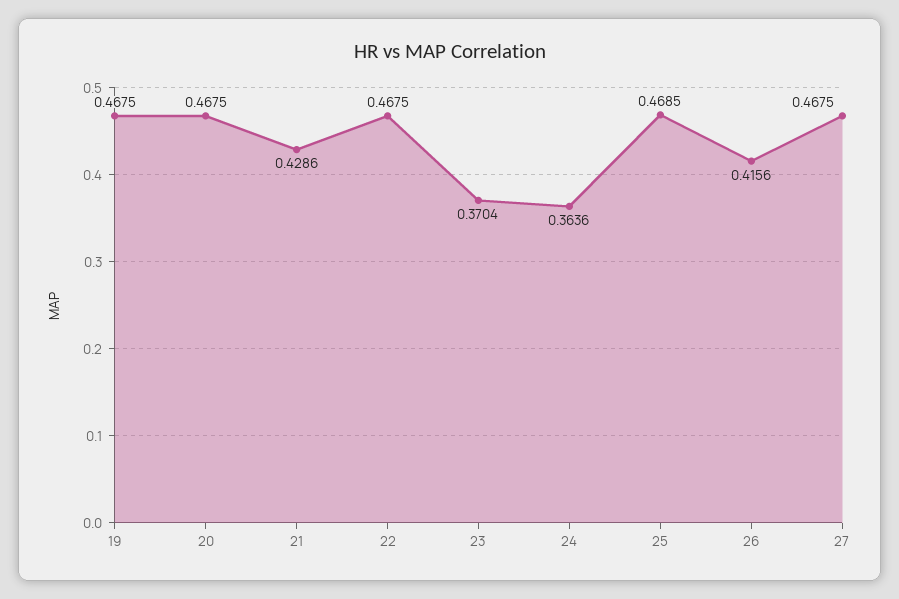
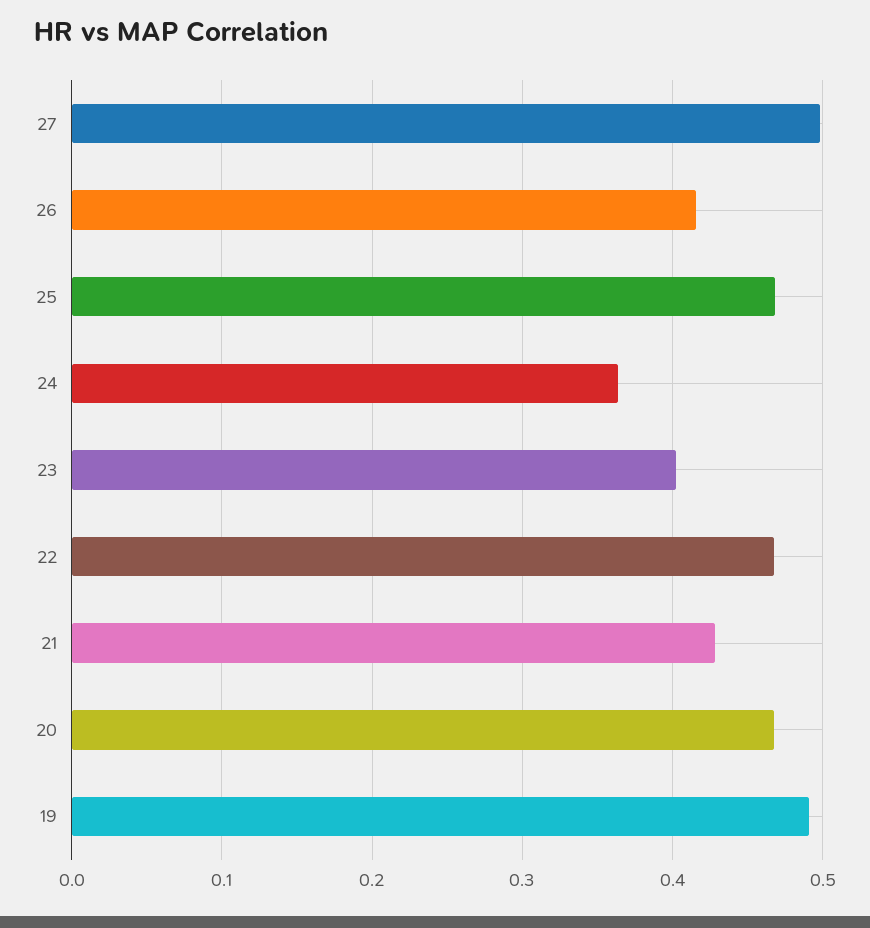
  {
-   "19": 0.4675,
+   "19": 0.49,
    "20": 0.4675,
    "21": 0.4286,
    "22": 0.4675,
-   "23": 0.3704,
+   "23": 0.4,
    "24": 0.3636,
    "25": 0.4685,
    "26": 0.4156,
-   "27": 0.4675
+   "27": 0.5
  }

